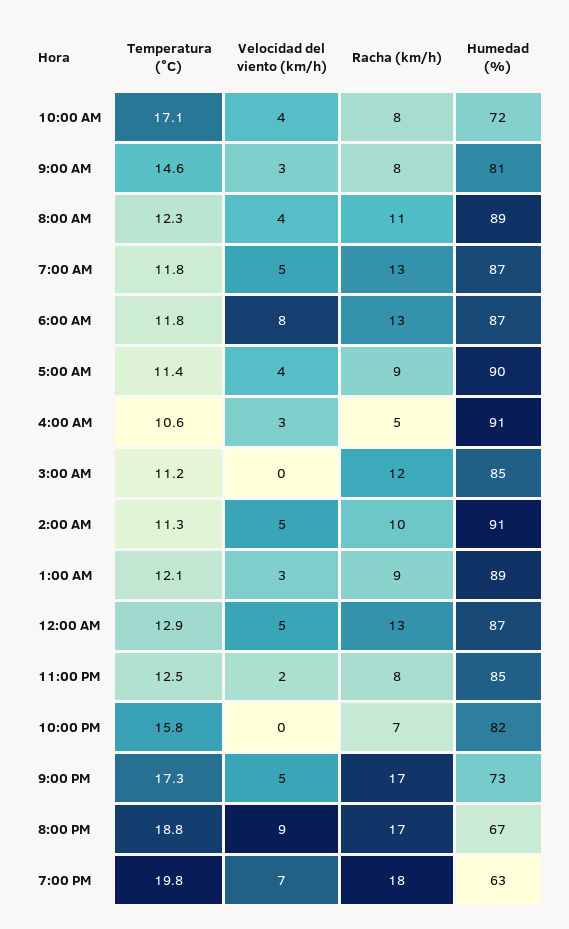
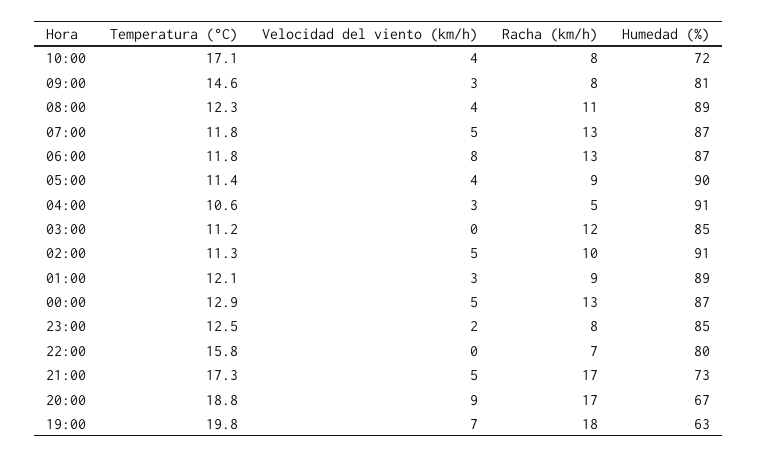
  {
    "Temperatura (°C)": {
      "10:00 AM": 17.1,
      "9:00 AM": 14.6,
      "8:00 AM": 12.3,
      "7:00 AM": 11.8,
      "6:00 AM": 11.8,
      "5:00 AM": 11.4,
      "4:00 AM": 10.6,
      "3:00 AM": 11.2,
      "2:00 AM": 11.3,
      "1:00 AM": 12.1,
      "12:00 AM": 12.9,
      "11:00 PM": 12.5,
      "10:00 PM": 15.8,
      "9:00 PM": 17.3,
      "8:00 PM": 18.8,
      "7:00 PM": 19.8
    },
    "Velocidad del viento (km/h)": {
      "10:00 AM": 4,
      "9:00 AM": 3,
      "8:00 AM": 4,
      "7:00 AM": 5,
      "6:00 AM": 8,
      "5:00 AM": 4,
      "4:00 AM": 3,
      "3:00 AM": 0,
      "2:00 AM": 5,
      "1:00 AM": 3,
      "12:00 AM": 5,
      "11:00 PM": 2,
      "10:00 PM": 0,
      "9:00 PM": 5,
      "8:00 PM": 9,
      "7:00 PM": 7
    },
    "Racha (km/h)": {
      "10:00 AM": 8,
      "9:00 AM": 8,
      "8:00 AM": 11,
      "7:00 AM": 13,
      "6:00 AM": 13,
      "5:00 AM": 9,
      "4:00 AM": 5,
      "3:00 AM": 12,
      "2:00 AM": 10,
      "1:00 AM": 9,
      "12:00 AM": 13,
      "11:00 PM": 8,
      "10:00 PM": 7,
      "9:00 PM": 17,
      "8:00 PM": 17,
      "7:00 PM": 18
    },
    "Humedad (%)": {
      "10:00 AM": 72,
      "9:00 AM": 81,
      "8:00 AM": 89,
      "7:00 AM": 87,
      "6:00 AM": 87,
      "5:00 AM": 90,
      "4:00 AM": 91,
      "3:00 AM": 85,
      "2:00 AM": 91,
      "1:00 AM": 89,
      "12:00 AM": 87,
      "11:00 PM": 85,
-     "10:00 PM": 82,
+     "10:00 PM": 80,
      "9:00 PM": 73,
      "8:00 PM": 67,
      "7:00 PM": 63
    }
  }

